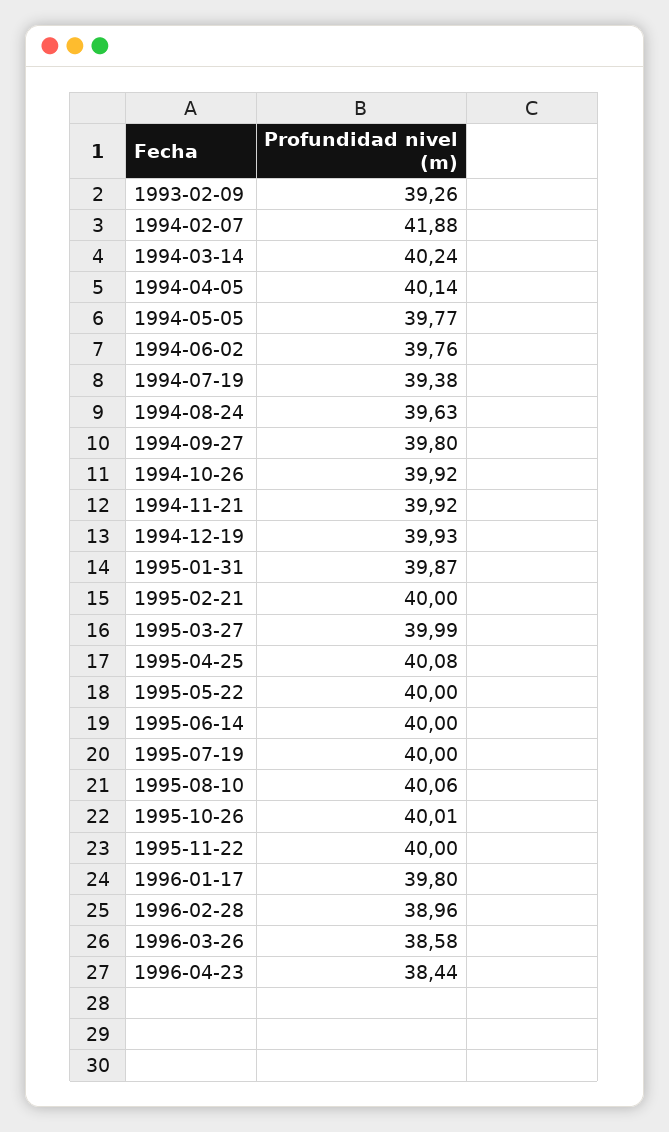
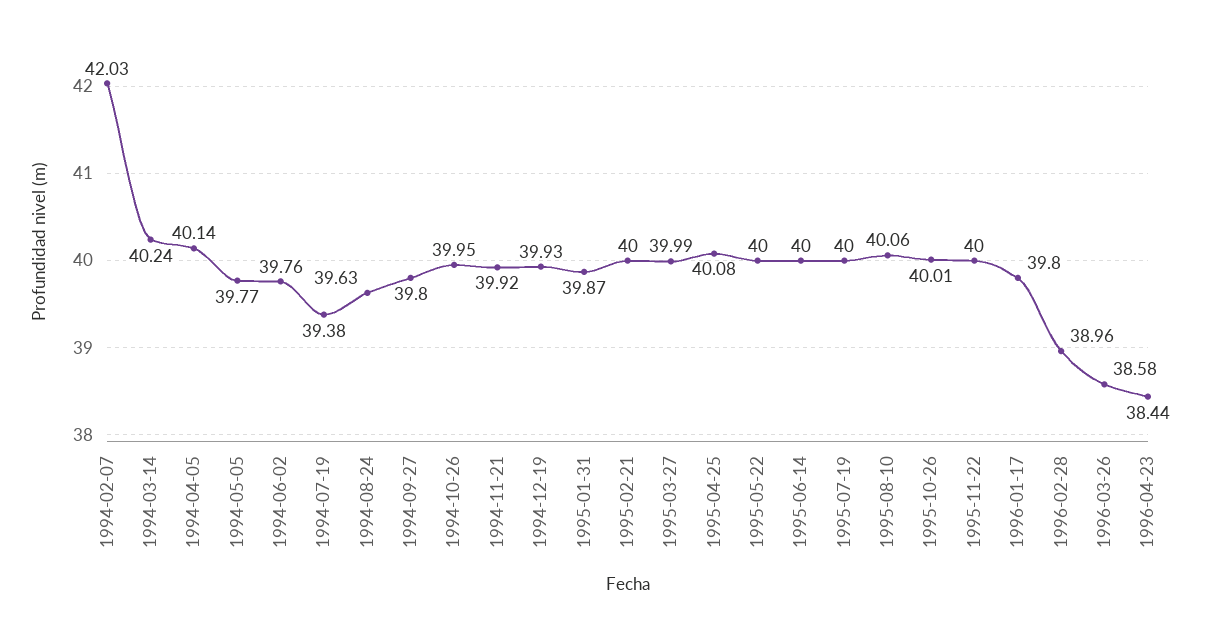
  {
-   "1993-02-09": 39.26,
-   "1994-02-07": 41.88,
+   "1994-02-07": 42.03,
    "1994-03-14": 40.24,
    "1994-04-05": 40.14,
    "1994-05-05": 39.77,
    "1994-06-02": 39.76,
    "1994-07-19": 39.38,
    "1994-08-24": 39.63,
    "1994-09-27": 39.8,
-   "1994-10-26": 39.92,
+   "1994-10-26": 39.95,
    "1994-11-21": 39.92,
    "1994-12-19": 39.93,
    "1995-01-31": 39.87,
    "1995-02-21": 40,
    "1995-03-27": 39.99,
    "1995-04-25": 40.08,
    "1995-05-22": 40,
    "1995-06-14": 40,
    "1995-07-19": 40,
    "1995-08-10": 40.06,
    "1995-10-26": 40.01,
    "1995-11-22": 40,
    "1996-01-17": 39.8,
    "1996-02-28": 38.96,
    "1996-03-26": 38.58,
    "1996-04-23": 38.44
  }

